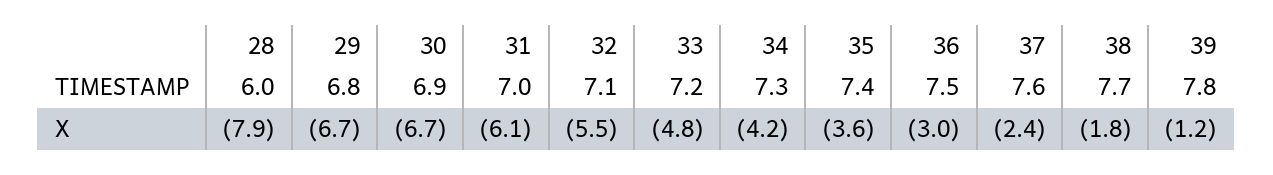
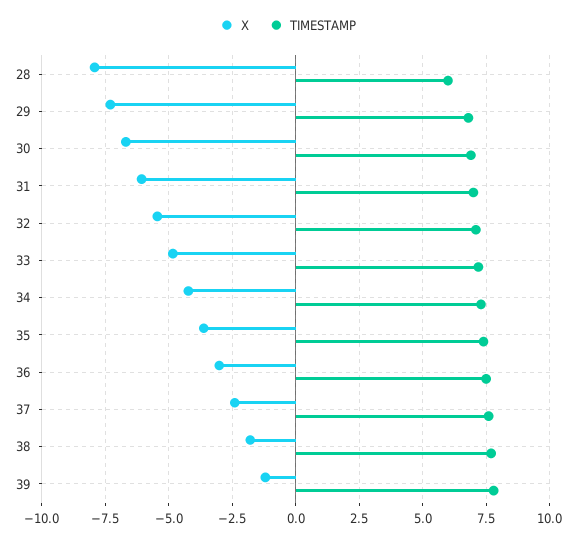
  {
    "TIMESTAMP": {
      "28": 6,
      "29": 6.8,
      "30": 6.9,
      "31": 7,
      "32": 7.1,
      "33": 7.2,
      "34": 7.3,
      "35": 7.4,
      "36": 7.5,
      "37": 7.6,
      "38": 7.7,
      "39": 7.8
    },
    "X": {
      "28": -7.9,
-     "29": -6.7,
+     "29": -7.25,
      "30": -6.7,
      "31": -6.1,
      "32": -5.5,
      "33": -4.8,
      "34": -4.2,
      "35": -3.6,
      "36": -3,
      "37": -2.4,
      "38": -1.8,
      "39": -1.2
    }
  }

